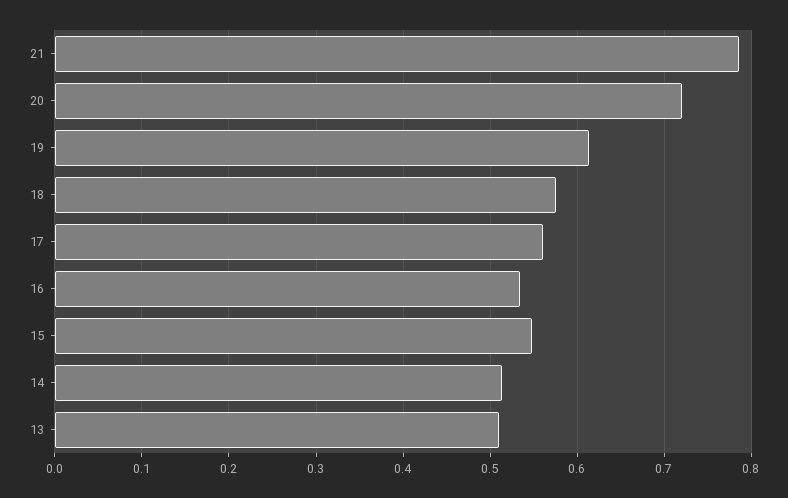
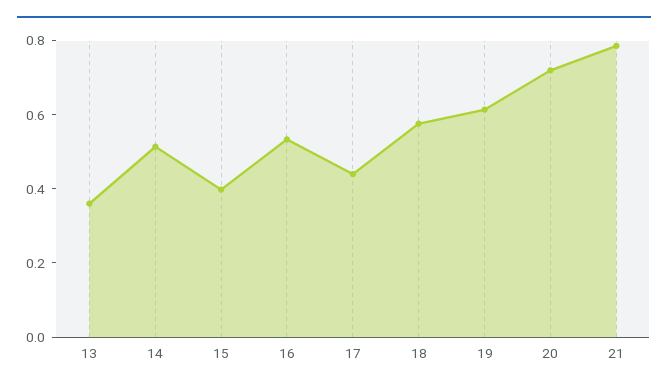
  {
    "21": 0.79,
    "20": 0.72,
    "19": 0.61,
    "18": 0.58,
-   "17": 0.56,
+   "17": 0.45,
    "16": 0.53,
-   "15": 0.55,
+   "15": 0.4,
    "14": 0.51,
-   "13": 0.51
+   "13": 0.35
  }

